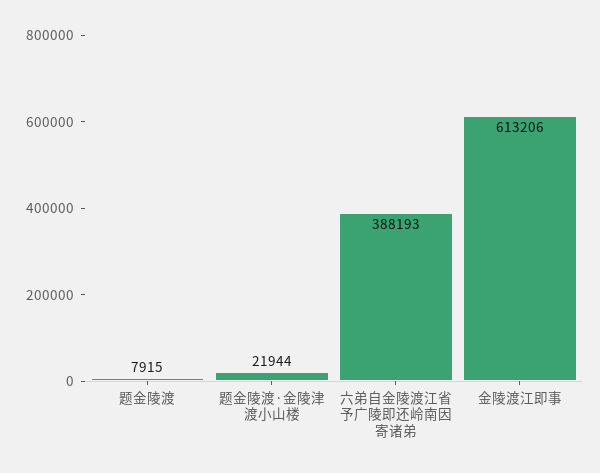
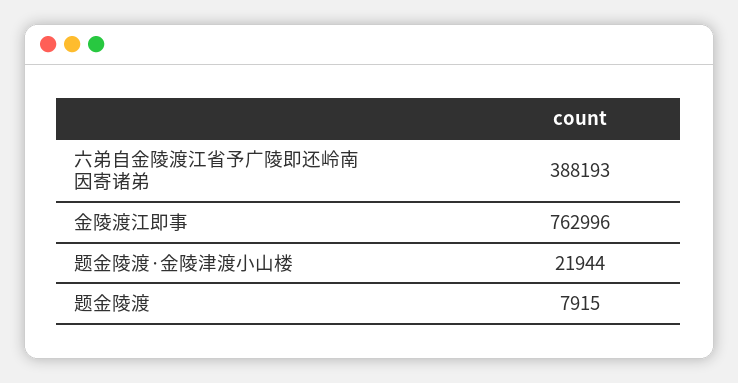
  {
    "题金陵渡": 7915,
    "题金陵渡·金陵津渡小山楼": 21944,
    "六弟自金陵渡江省予广陵即还岭南因寄诸弟": 388193,
-   "金陵渡江即事": 613206
+   "金陵渡江即事": 762996
  }

